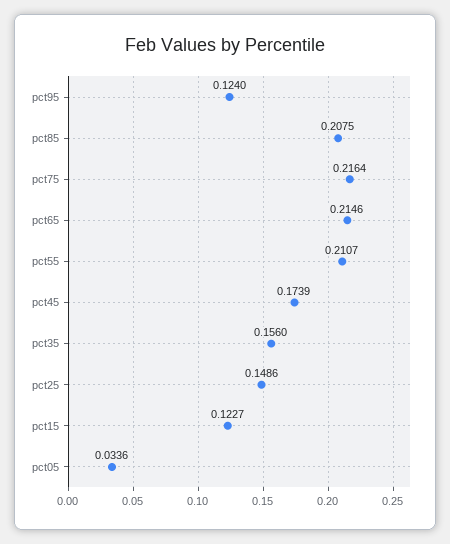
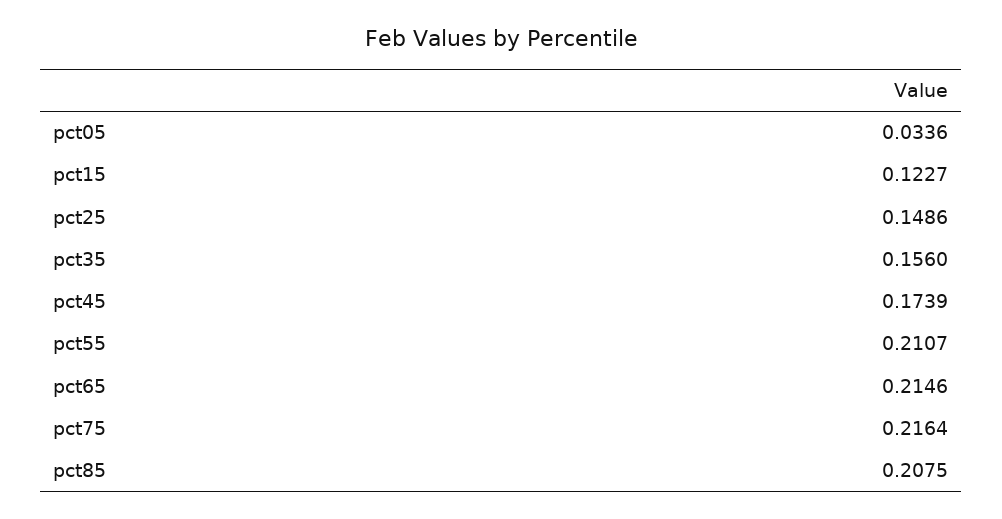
  {
-   "pct95": 0.124,
    "pct85": 0.2075,
    "pct75": 0.2164,
    "pct65": 0.2146,
    "pct55": 0.2107,
    "pct45": 0.1739,
    "pct35": 0.156,
    "pct25": 0.1486,
    "pct15": 0.1227,
    "pct05": 0.0336
  }

